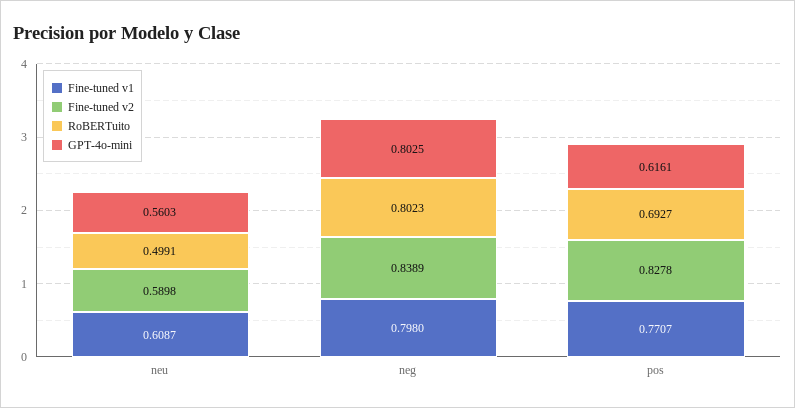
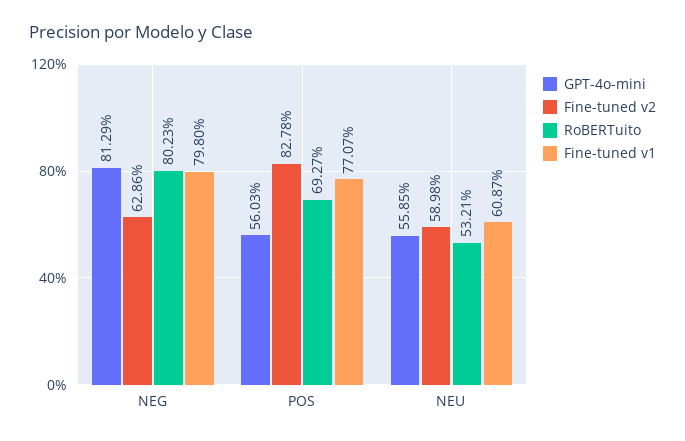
  {
    "Fine-tuned v1": {
      "neu": 0.6087,
      "neg": 0.798,
      "pos": 0.7707
    },
    "Fine-tuned v2": {
      "neu": 0.5898,
-     "neg": 0.8389,
+     "neg": 0.6286,
      "pos": 0.8278
    },
    "RoBERTuito": {
-     "neu": 0.4991,
+     "neu": 0.5321,
      "neg": 0.8023,
      "pos": 0.6927
    },
    "GPT-4o-mini": {
-     "neu": 0.5603,
+     "neu": 0.5585,
-     "neg": 0.8025,
+     "neg": 0.8129,
-     "pos": 0.6161
+     "pos": 0.5603
    }
  }

